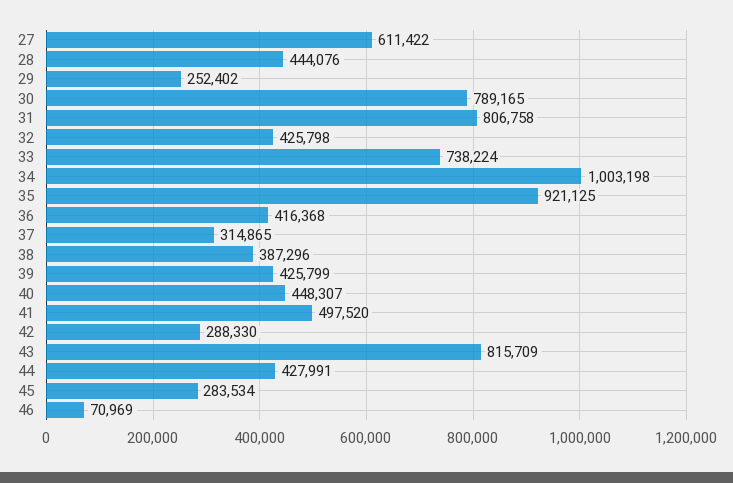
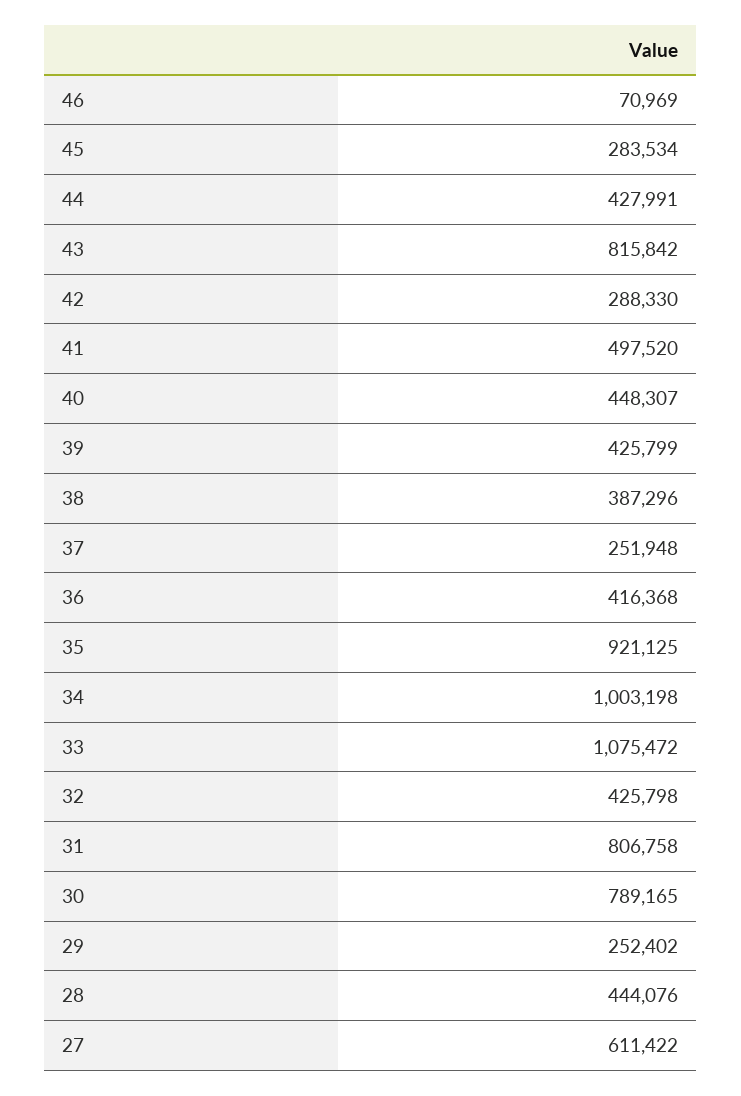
  {
    "27": 611422,
    "28": 444076,
    "29": 252402,
    "30": 789165,
    "31": 806758,
    "32": 425798,
-   "33": 738224,
+   "33": 1075472,
    "34": 1003198,
    "35": 921125,
    "36": 416368,
-   "37": 314865,
+   "37": 251948,
    "38": 387296,
    "39": 425799,
    "40": 448307,
    "41": 497520,
    "42": 288330,
-   "43": 815709,
+   "43": 815842,
    "44": 427991,
    "45": 283534,
    "46": 70969
  }

